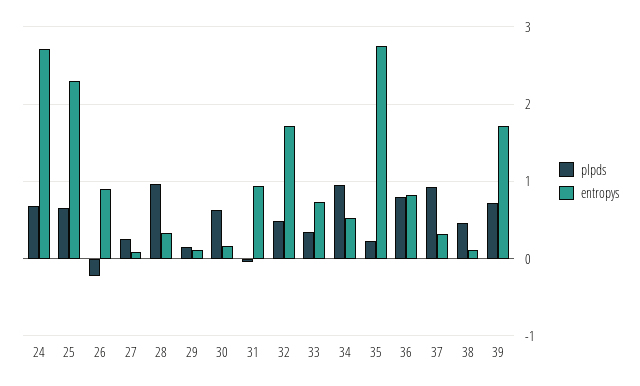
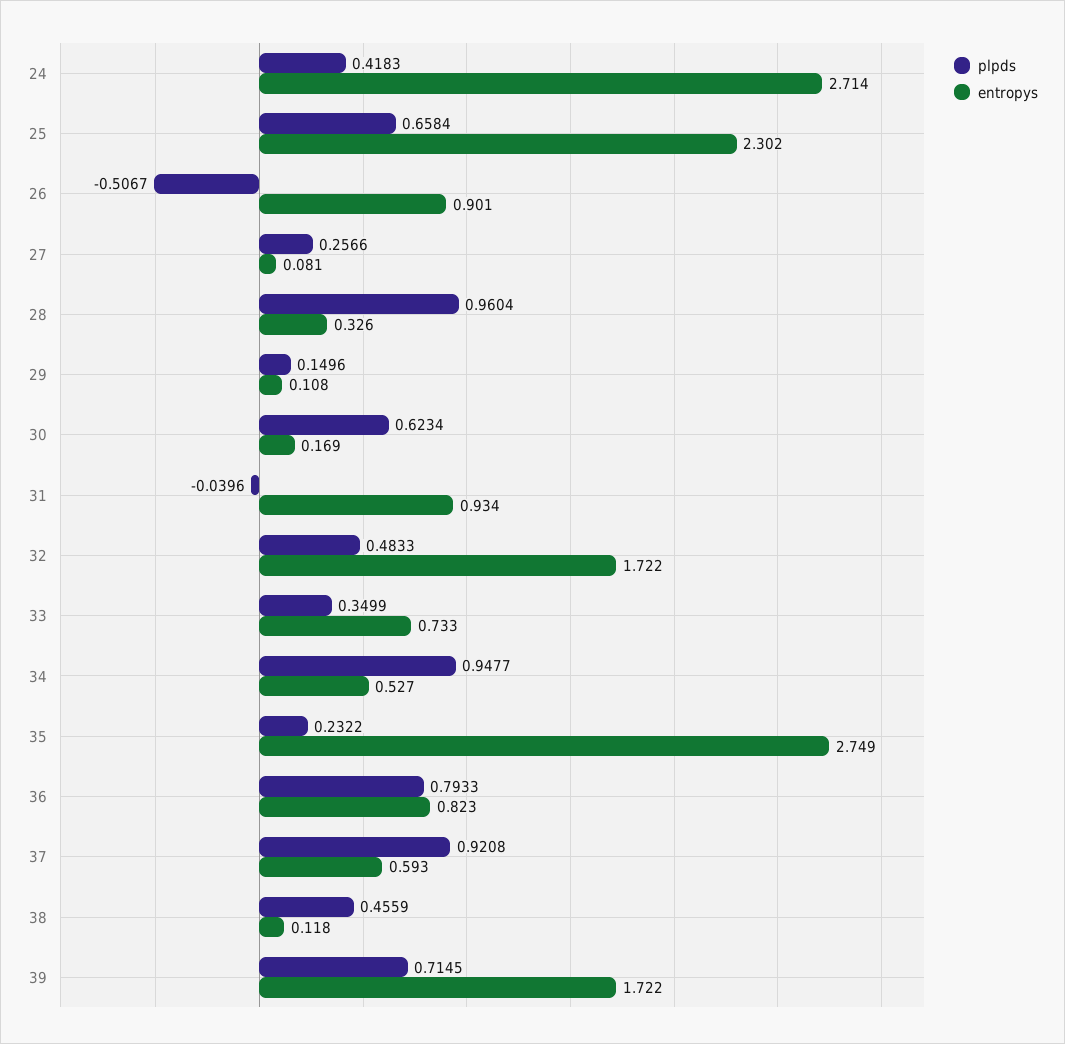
  {
    "plpds": {
-     "24": 0.7,
+     "24": 0.4183,
      "25": 0.6584,
-     "26": -0.2,
+     "26": -0.5067,
      "27": 0.2566,
      "28": 0.9604,
      "29": 0.1496,
      "30": 0.6234,
      "31": -0.0396,
      "32": 0.4833,
      "33": 0.3499,
      "34": 0.9477,
      "35": 0.2322,
      "36": 0.7933,
      "37": 0.9208,
      "38": 0.4559,
      "39": 0.7145
    },
    "entropys": {
      "24": 2.714,
      "25": 2.302,
      "26": 0.901,
      "27": 0.081,
      "28": 0.326,
      "29": 0.108,
      "30": 0.169,
      "31": 0.934,
      "32": 1.722,
      "33": 0.733,
      "34": 0.527,
      "35": 2.749,
      "36": 0.823,
-     "37": 0.3,
+     "37": 0.593,
      "38": 0.118,
      "39": 1.722
    }
  }

